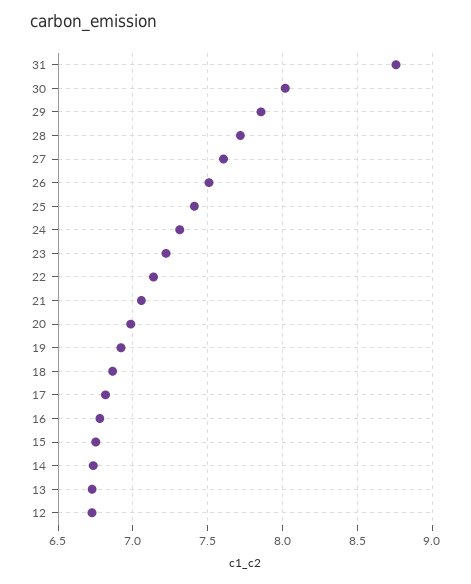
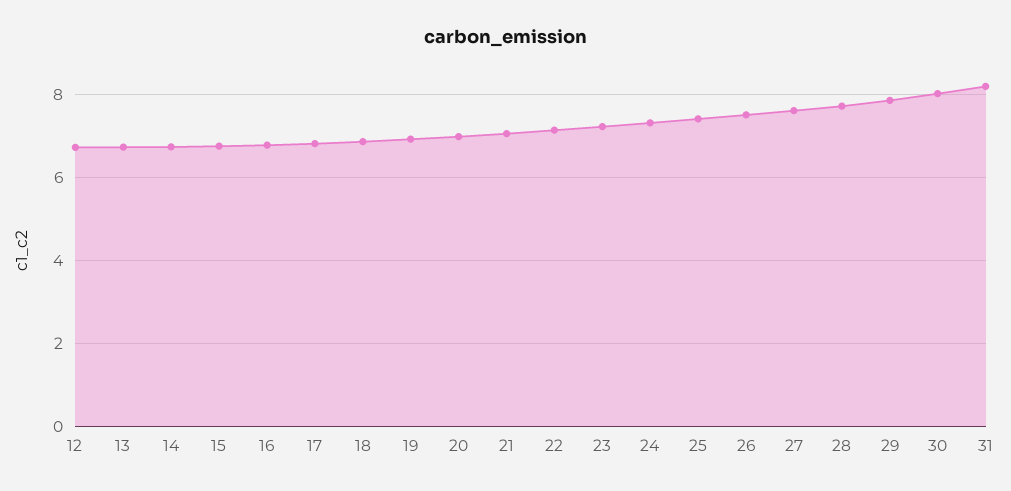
  {
-   "31": 8.75,
+   "31": 8.2,
    "30": 8,
    "29": 7.85,
    "28": 7.7,
    "27": 7.6,
    "26": 7.5,
    "25": 7.4,
    "24": 7.3,
    "23": 7.2,
    "22": 7.15,
    "21": 7.05,
    "20": 7,
    "19": 6.9,
    "18": 6.85,
    "17": 6.8,
    "16": 6.8,
    "15": 6.75,
    "14": 6.75,
    "13": 6.75,
    "12": 6.75
  }

